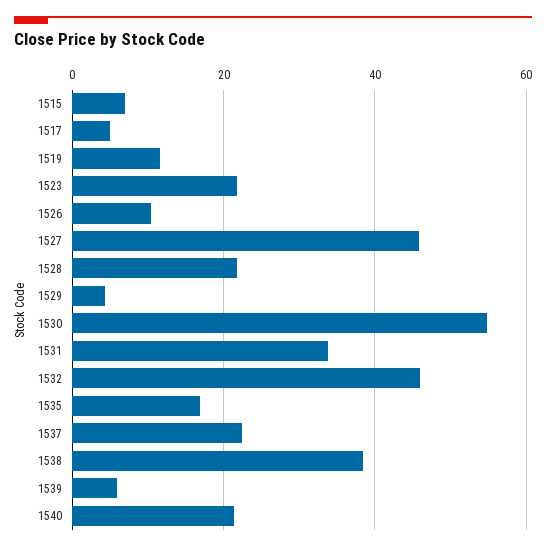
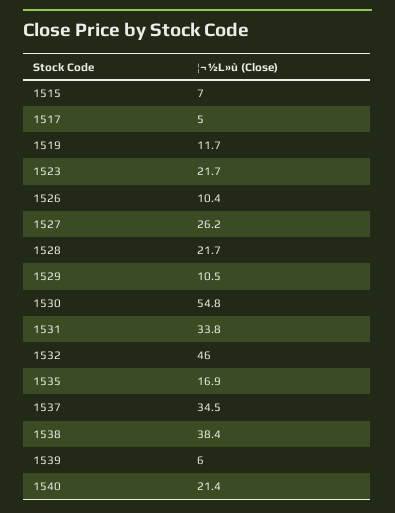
  {
    "1515": 7,
    "1517": 5,
    "1519": 11.7,
    "1523": 21.7,
    "1526": 10.4,
-   "1527": 46,
+   "1527": 26.2,
    "1528": 21.7,
-   "1529": 4,
+   "1529": 10.5,
    "1530": 54.8,
    "1531": 33.8,
    "1532": 46,
    "1535": 16.9,
-   "1537": 22,
+   "1537": 34.5,
    "1538": 38.4,
    "1539": 6,
    "1540": 21.4
  }

